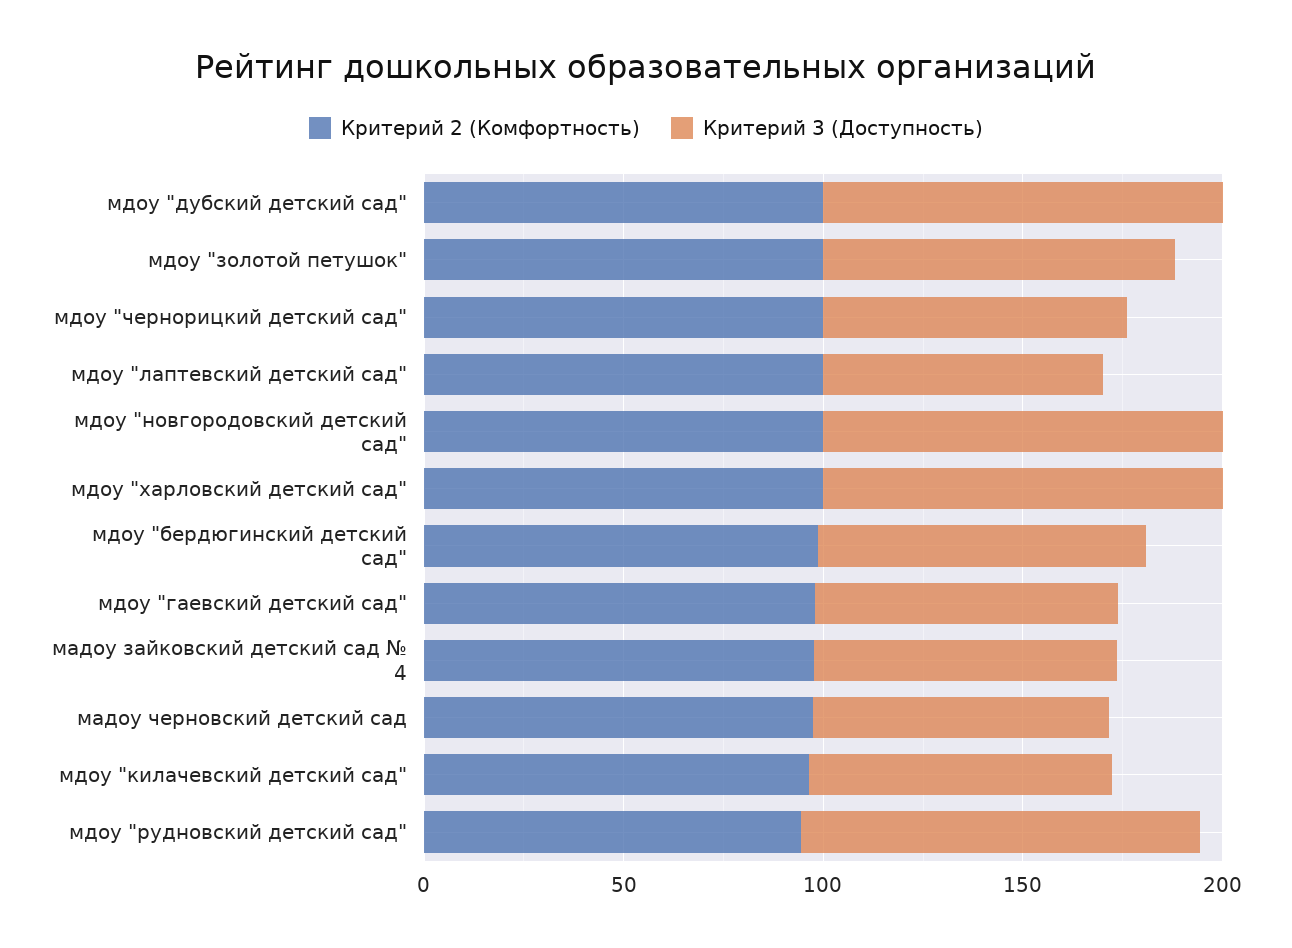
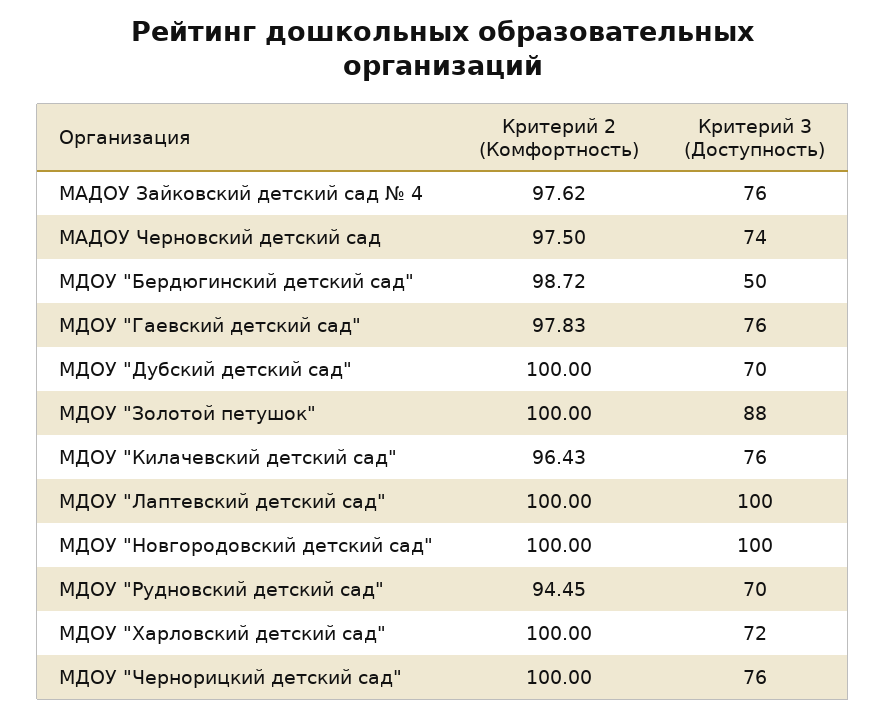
  {
    "Критерий 2 (Комфортность)": {
      "мдоу \"дубский детский сад\"": 100,
      "мдоу \"золотой петушок\"": 100,
      "мдоу \"чернорицкий детский сад\"": 100,
      "мдоу \"лаптевский детский сад\"": 100,
      "мдоу \"новгородовский детский сад\"": 100,
      "мдоу \"харловский детский сад\"": 100,
      "мдоу \"бердюгинский детский сад\"": 98.72,
      "мдоу \"гаевский детский сад\"": 97.83,
      "мадоу зайковский детский сад № 4": 97.62,
      "мадоу черновский детский сад": 97.5,
      "мдоу \"килачевский детский сад\"": 96.43,
      "мдоу \"рудновский детский сад\"": 94.45
    },
    "Критерий 3 (Доступность)": {
-     "мдоу \"дубский детский сад\"": 100,
+     "мдоу \"дубский детский сад\"": 70,
      "мдоу \"золотой петушок\"": 88,
      "мдоу \"чернорицкий детский сад\"": 76,
-     "мдоу \"лаптевский детский сад\"": 70,
+     "мдоу \"лаптевский детский сад\"": 100,
      "мдоу \"новгородовский детский сад\"": 100,
-     "мдоу \"харловский детский сад\"": 100,
+     "мдоу \"харловский детский сад\"": 72,
-     "мдоу \"бердюгинский детский сад\"": 80,
+     "мдоу \"бердюгинский детский сад\"": 50,
      "мдоу \"гаевский детский сад\"": 76,
      "мадоу зайковский детский сад № 4": 76,
      "мадоу черновский детский сад": 74,
      "мдоу \"килачевский детский сад\"": 76,
-     "мдоу \"рудновский детский сад\"": 100
+     "мдоу \"рудновский детский сад\"": 70
    }
  }

